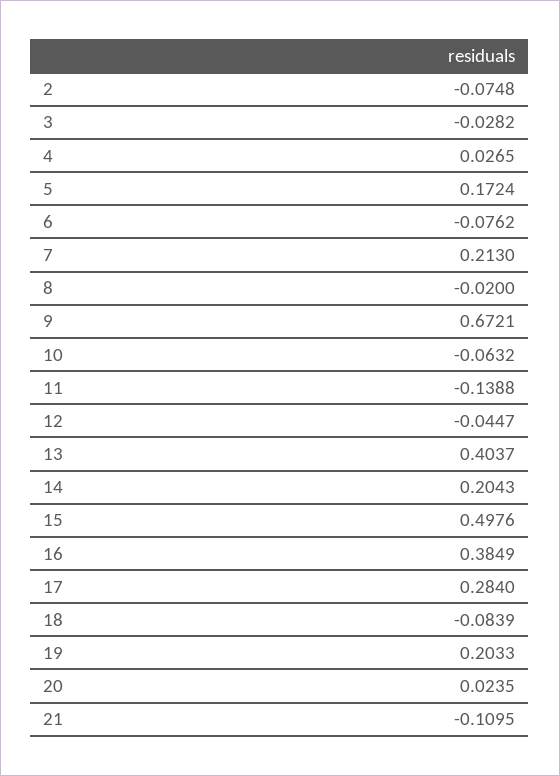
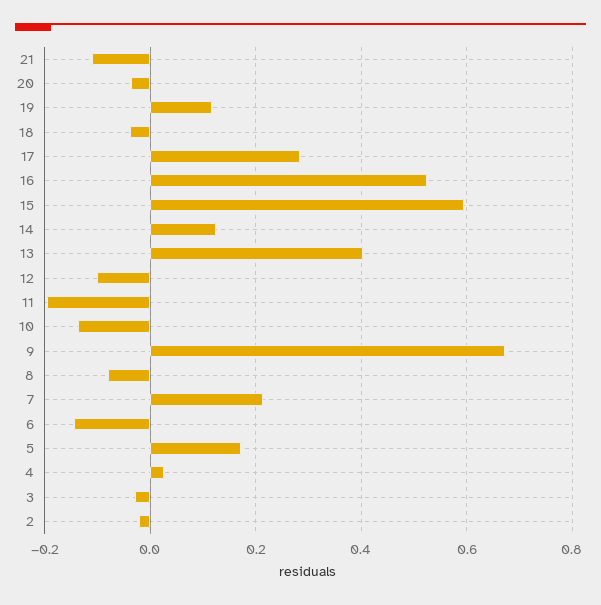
  {
-   "2": -0.0748,
+   "2": -0.02,
    "3": -0.0282,
    "4": 0.0265,
    "5": 0.1724,
-   "6": -0.0762,
+   "6": -0.14,
    "7": 0.213,
-   "8": -0.02,
+   "8": -0.08,
    "9": 0.6721,
-   "10": -0.0632,
+   "10": -0.14,
-   "11": -0.1388,
+   "11": -0.2,
-   "12": -0.0447,
+   "12": -0.1,
    "13": 0.4037,
-   "14": 0.2043,
+   "14": 0.12,
-   "15": 0.4976,
+   "15": 0.6,
-   "16": 0.3849,
+   "16": 0.52,
    "17": 0.284,
-   "18": -0.0839,
+   "18": -0.04,
-   "19": 0.2033,
+   "19": 0.12,
-   "20": 0.0235,
+   "20": -0.04,
    "21": -0.1095
  }

